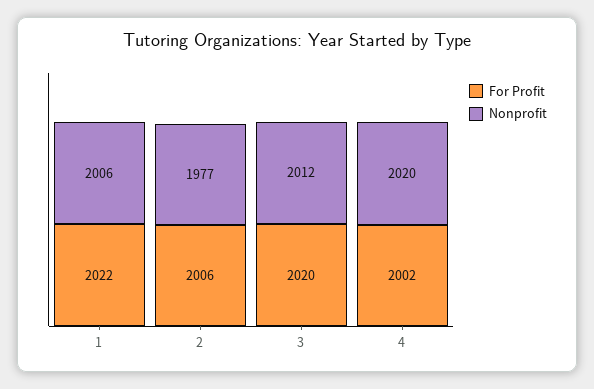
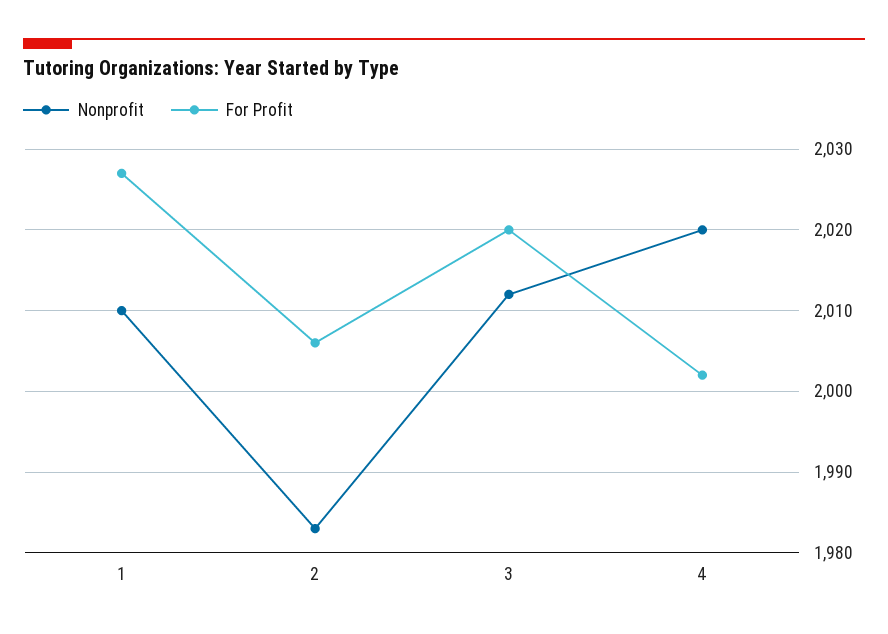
  {
    "For Profit": {
-     "1": 2022,
+     "1": 2027,
      "2": 2006,
      "3": 2020,
      "4": 2002
    },
    "Nonprofit": {
-     "1": 2006,
+     "1": 2010,
-     "2": 1977,
+     "2": 1983,
      "3": 2012,
      "4": 2020
    }
  }

